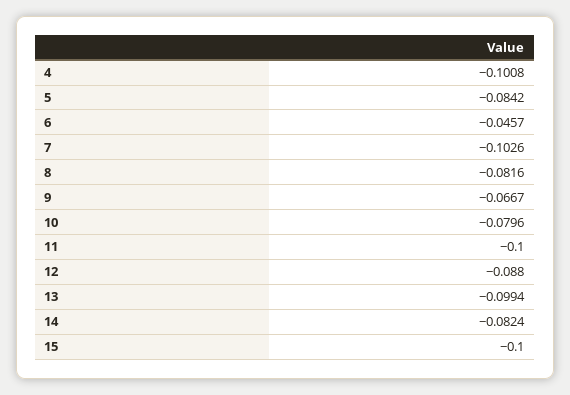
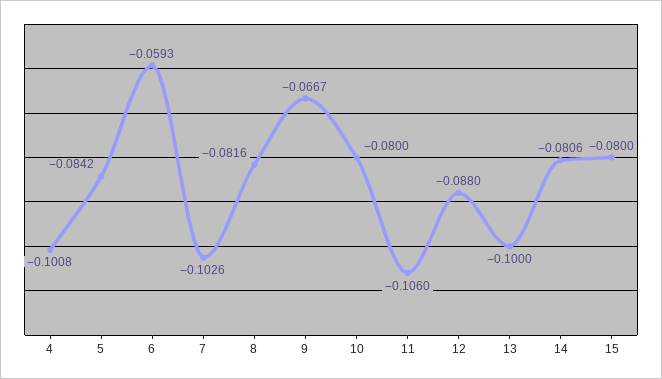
  {
    "4": -0.1008,
    "5": -0.0842,
-   "6": -0.0457,
+   "6": -0.0593,
    "7": -0.1026,
    "8": -0.0816,
    "9": -0.0667,
-   "10": -0.0796,
+   "10": -0.08,
-   "11": -0.1,
+   "11": -0.106,
    "12": -0.088,
-   "13": -0.0994,
+   "13": -0.1,
-   "14": -0.0824,
+   "14": -0.0806,
-   "15": -0.1
+   "15": -0.08
  }

